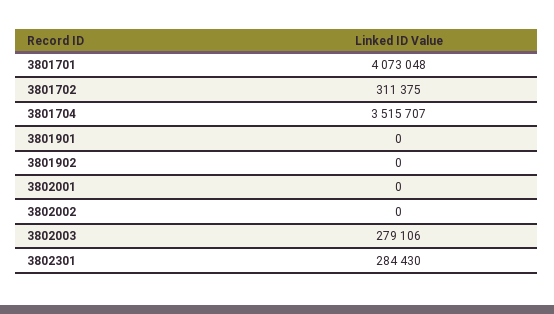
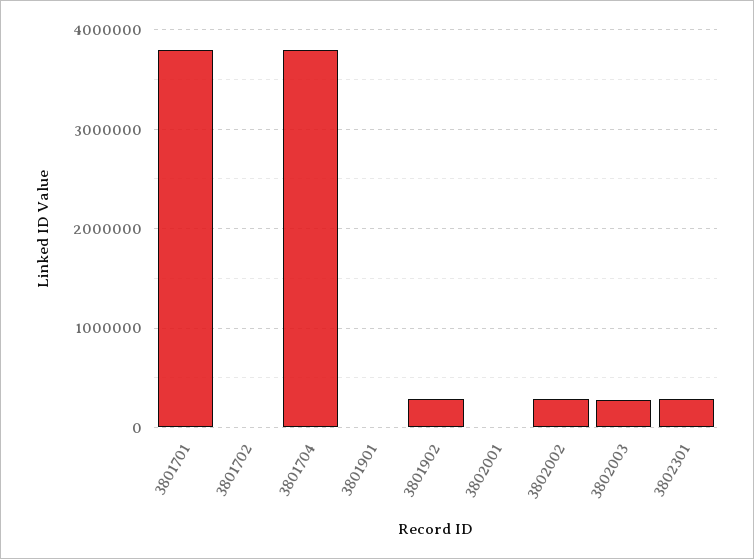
  {
-   "3801701": 4073048,
+   "3801701": 3800000,
-   "3801702": 311375,
+   "3801702": 0,
-   "3801704": 3515707,
+   "3801704": 3800000,
    "3801901": 0,
-   "3801902": 0,
+   "3801902": 300000,
    "3802001": 0,
-   "3802002": 0,
+   "3802002": 300000,
    "3802003": 279106,
    "3802301": 284430
  }

